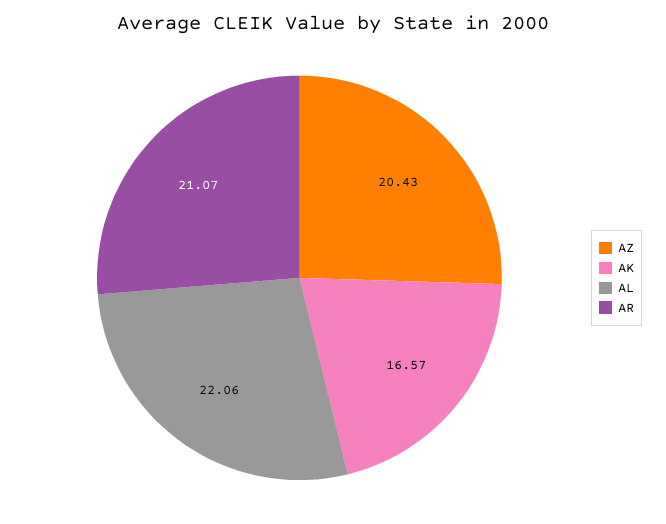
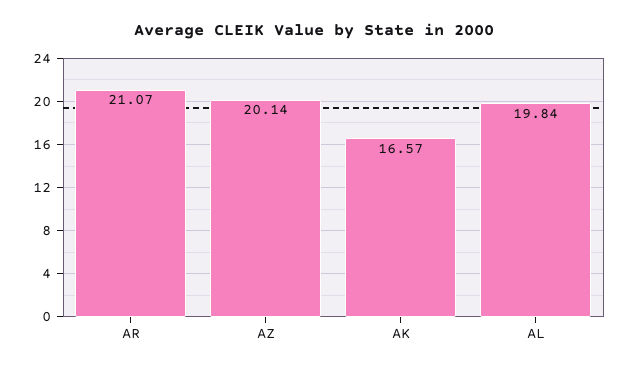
  {
-   "AZ": 20.43,
+   "AZ": 20.14,
    "AK": 16.57,
-   "AL": 22.06,
+   "AL": 19.84,
    "AR": 21.07
  }

